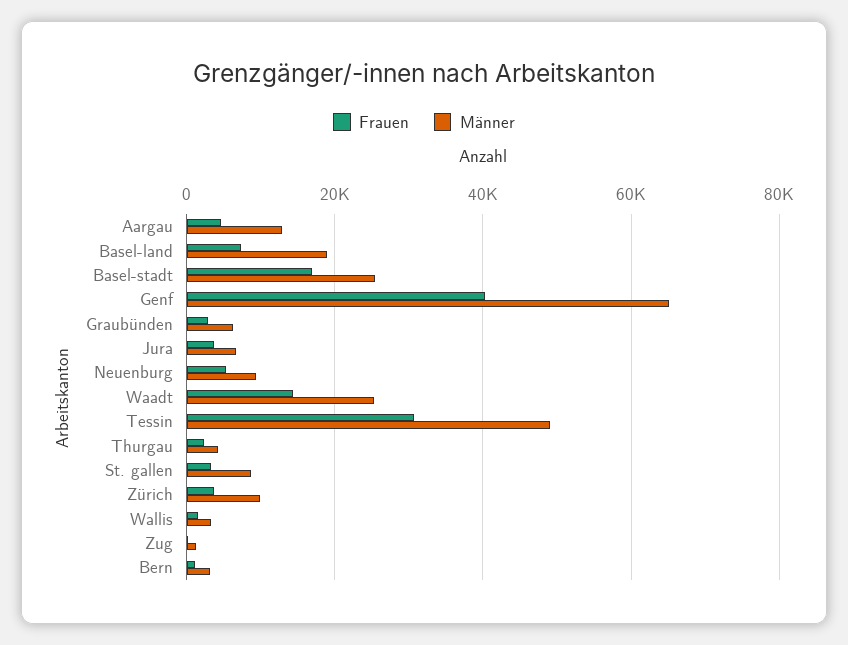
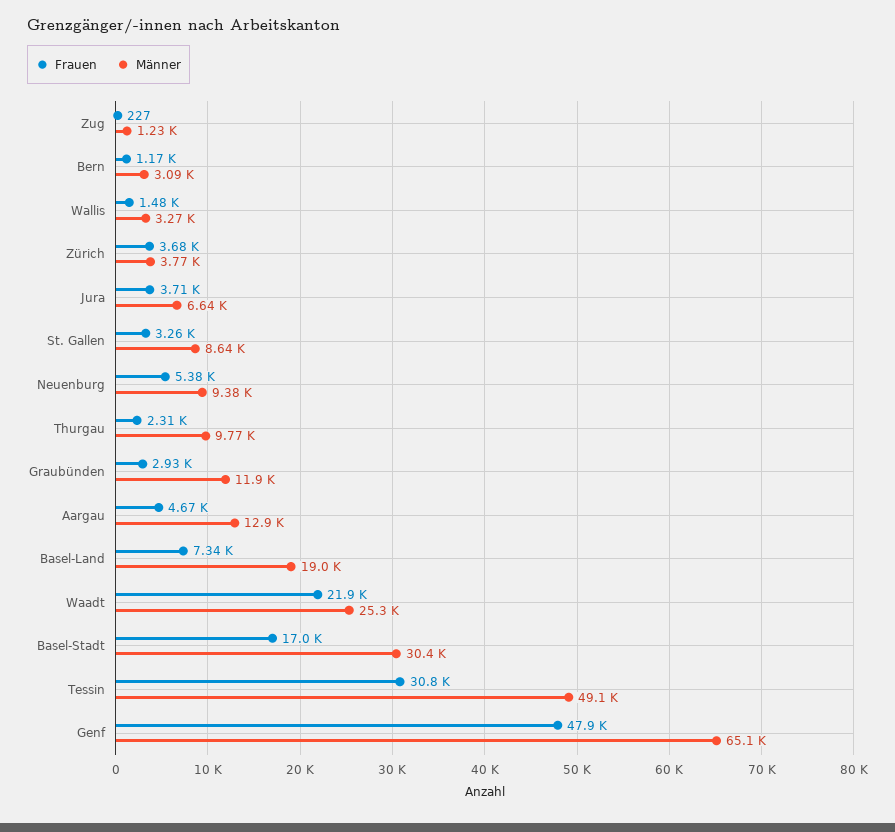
  {
    "Frauen": {
      "Aargau": 4670,
      "Basel-land": 7340,
      "Basel-stadt": 17000,
-     "Genf": 40000,
+     "Genf": 47900,
      "Graubünden": 2930,
      "Jura": 3710,
      "Neuenburg": 5380,
-     "Waadt": 14000,
+     "Waadt": 21900,
      "Tessin": 30800,
      "Thurgau": 2310,
      "St. gallen": 3260,
      "Zürich": 3680,
      "Wallis": 1480,
      "Zug": 227,
      "Bern": 1170
    },
    "Männer": {
      "Aargau": 12900,
      "Basel-land": 19000,
-     "Basel-stadt": 26000,
+     "Basel-stadt": 30400,
      "Genf": 65100,
-     "Graubünden": 6000,
+     "Graubünden": 11900,
      "Jura": 6640,
      "Neuenburg": 9380,
      "Waadt": 25300,
      "Tessin": 49100,
-     "Thurgau": 4000,
+     "Thurgau": 9770,
      "St. gallen": 8640,
-     "Zürich": 10000,
+     "Zürich": 3770,
      "Wallis": 3270,
      "Zug": 1230,
      "Bern": 3090
    }
  }

